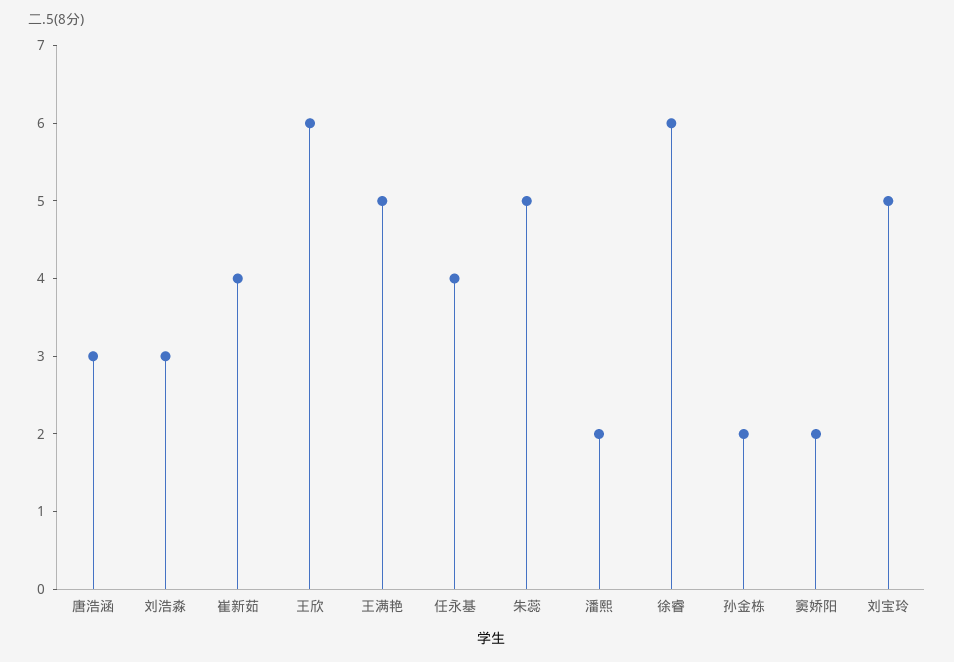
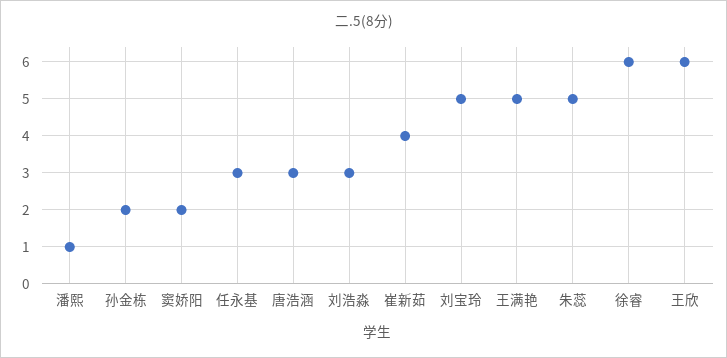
  {
    "唐浩涵": 3,
    "刘浩淼": 3,
    "崔新茹": 4,
    "王欣": 6,
    "王满艳": 5,
-   "任永基": 4,
+   "任永基": 3,
    "朱蕊": 5,
-   "潘熙": 2,
+   "潘熙": 1,
    "徐睿": 6,
    "孙金栋": 2,
    "窦娇阳": 2,
    "刘宝玲": 5
  }

